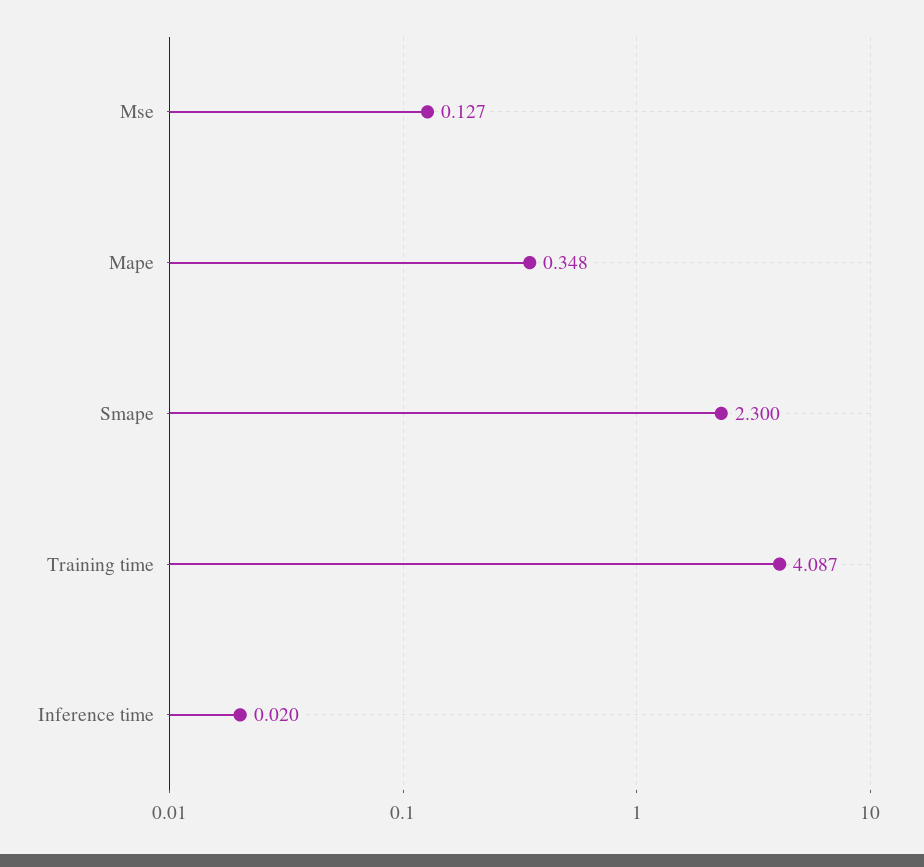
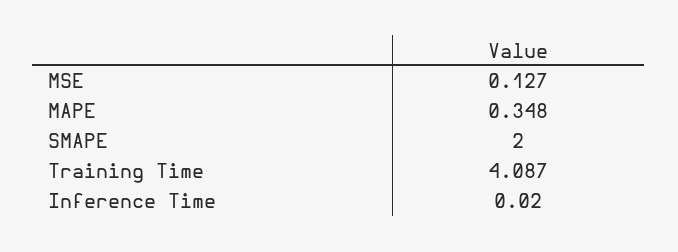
  {
    "Mse": 0.127,
    "Mape": 0.348,
-   "Smape": 2.3,
+   "Smape": 2,
    "Training time": 4.087,
    "Inference time": 0.02
  }

